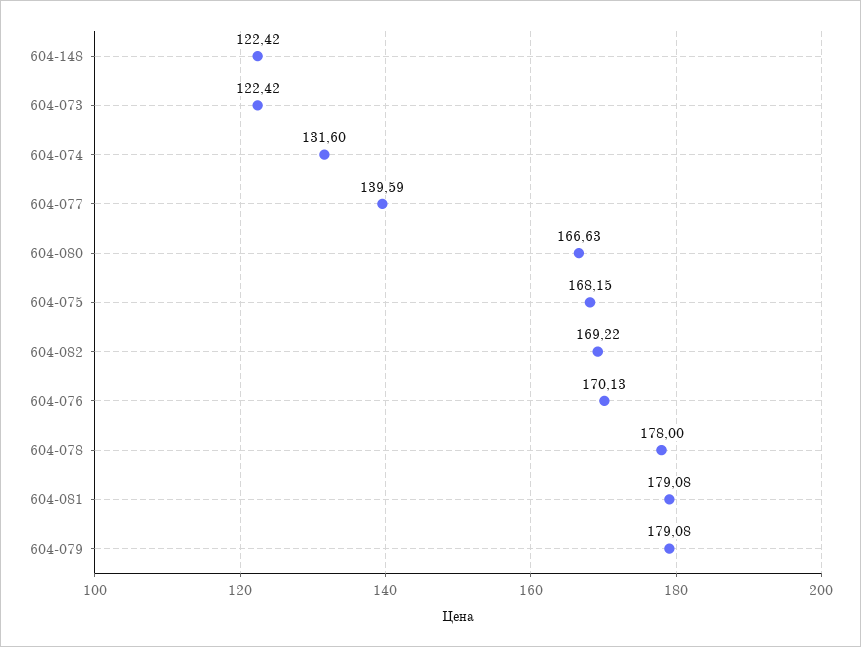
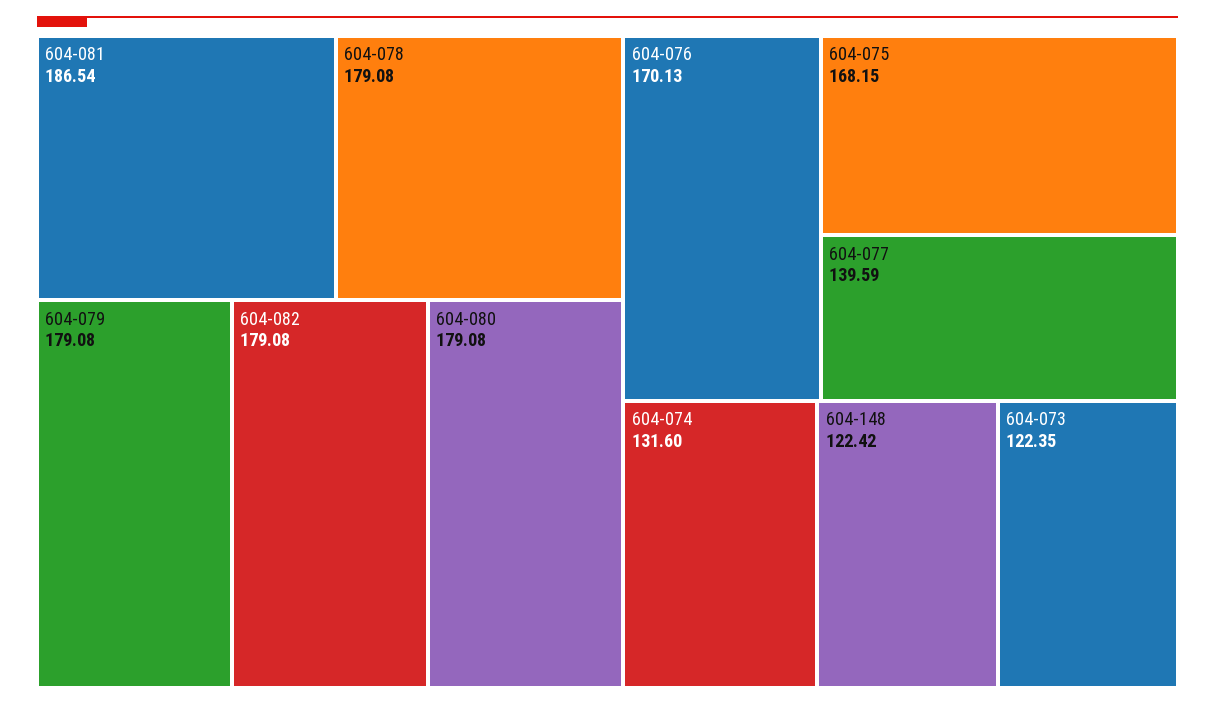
  {
    "604-148": 122.42,
-   "604-073": 122.42,
+   "604-073": 122.35,
    "604-074": 131.6,
    "604-077": 139.59,
-   "604-080": 166.63,
+   "604-080": 179.08,
    "604-075": 168.15,
-   "604-082": 169.22,
+   "604-082": 179.08,
    "604-076": 170.13,
-   "604-078": 178,
+   "604-078": 179.08,
-   "604-081": 179.08,
+   "604-081": 186.54,
    "604-079": 179.08
  }

